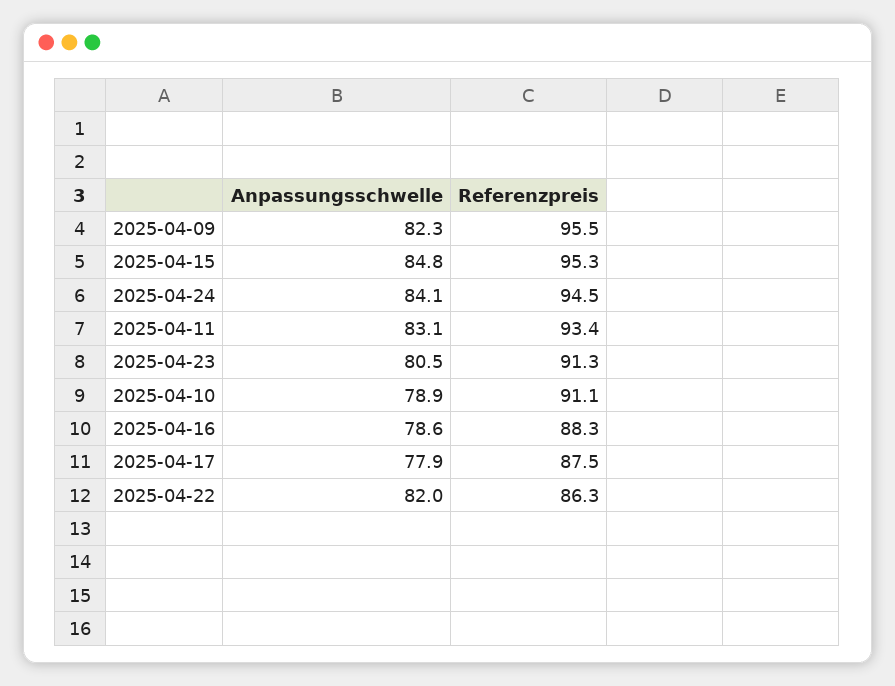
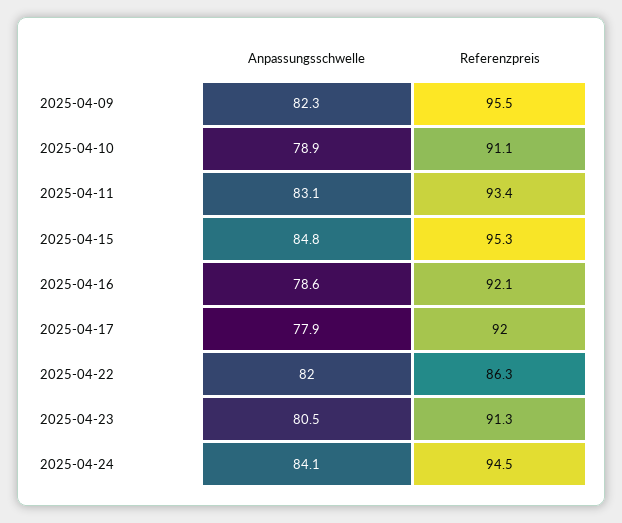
  {
    "Anpassungsschwelle": {
      "2025-04-09": 82.3,
      "2025-04-15": 84.8,
      "2025-04-24": 84.1,
      "2025-04-11": 83.1,
      "2025-04-23": 80.5,
      "2025-04-10": 78.9,
      "2025-04-16": 78.6,
      "2025-04-17": 77.9,
      "2025-04-22": 82
    },
    "Referenzpreis": {
      "2025-04-09": 95.5,
      "2025-04-15": 95.3,
      "2025-04-24": 94.5,
      "2025-04-11": 93.4,
      "2025-04-23": 91.3,
      "2025-04-10": 91.1,
-     "2025-04-16": 88.3,
+     "2025-04-16": 92.1,
-     "2025-04-17": 87.5,
+     "2025-04-17": 92,
      "2025-04-22": 86.3
    }
  }

